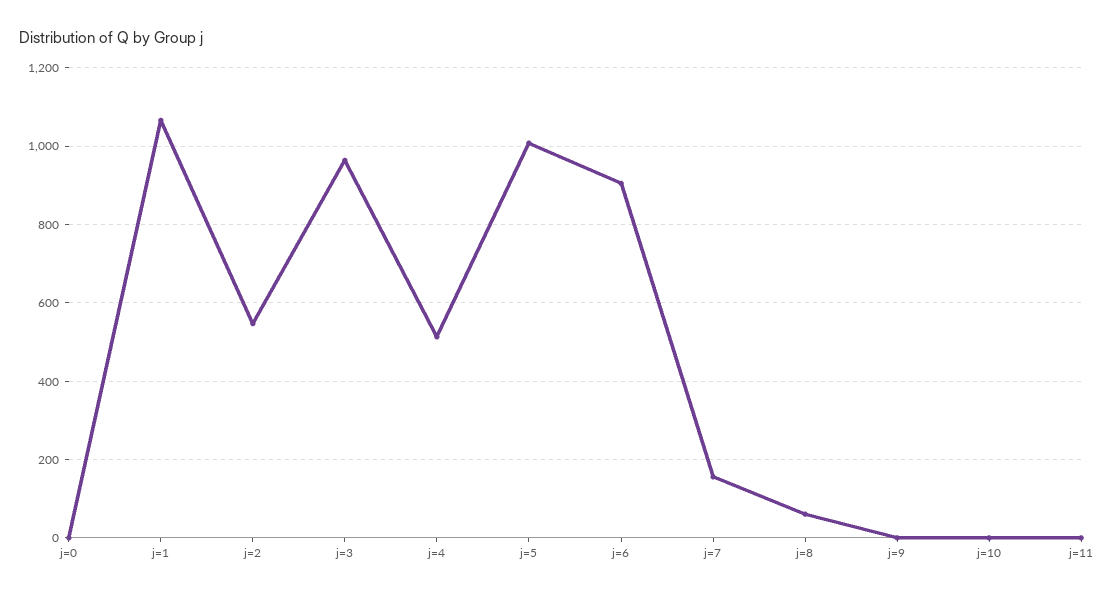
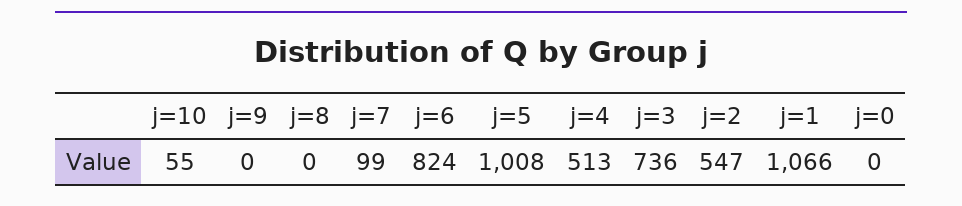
  {
    "j=0": 0,
    "j=1": 1066,
    "j=2": 547,
-   "j=3": 960,
+   "j=3": 736,
    "j=4": 513,
    "j=5": 1008,
-   "j=6": 900,
+   "j=6": 824,
-   "j=7": 160,
+   "j=7": 99,
-   "j=8": 60,
+   "j=8": 0,
    "j=9": 0,
-   "j=10": 0,
+   "j=10": 55
-   "j=11": 0
  }

